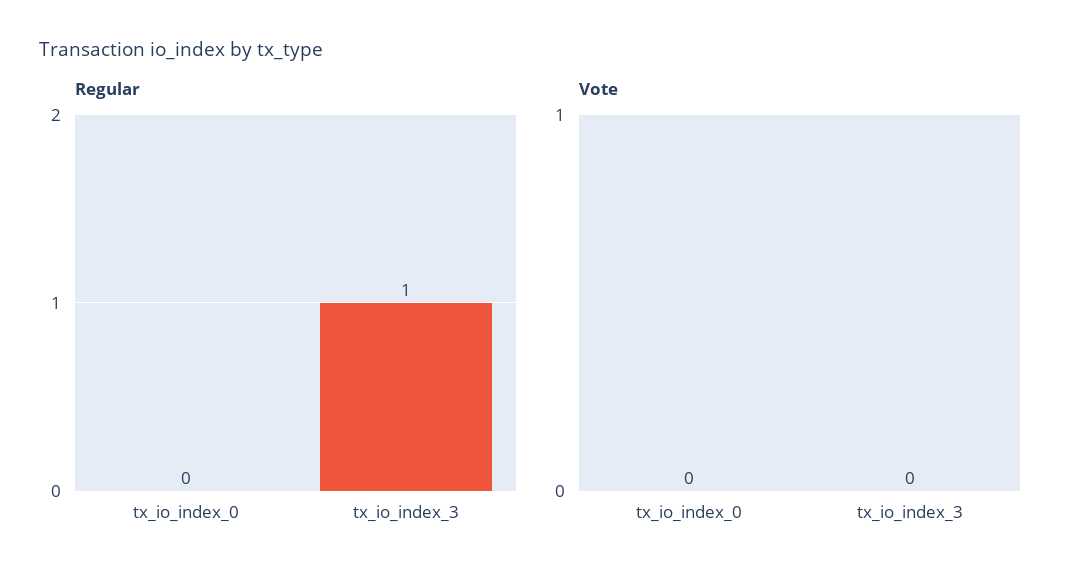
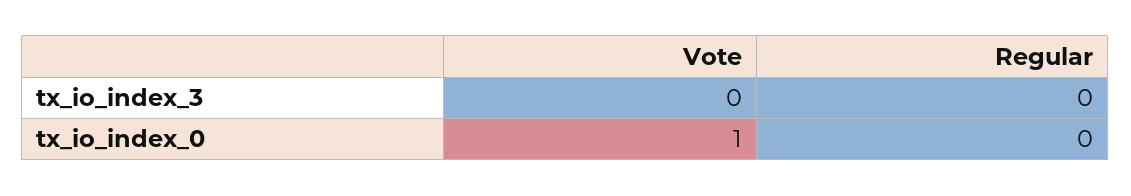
  {
    "Regular": {
      "tx_io_index_0": 0,
-     "tx_io_index_3": 1
+     "tx_io_index_3": 0
    },
    "Vote": {
-     "tx_io_index_0": 0,
+     "tx_io_index_0": 1,
      "tx_io_index_3": 0
    }
  }

